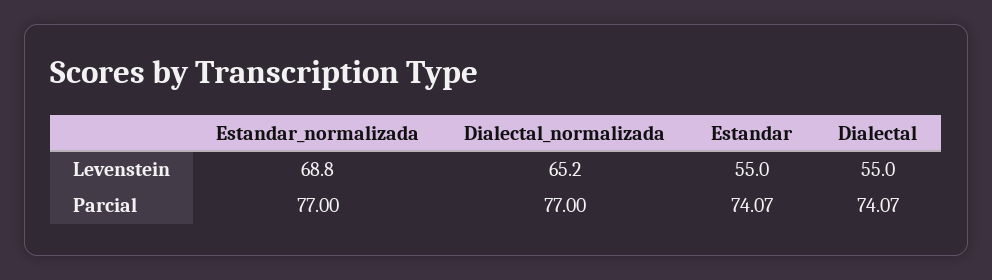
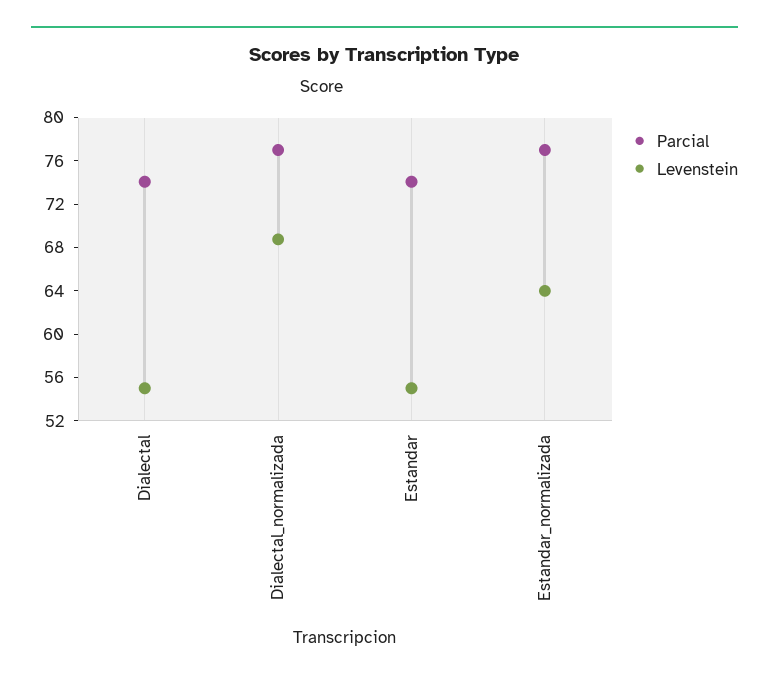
  {
    "Levenstein": {
-     "Estandar_normalizada": 68.8,
+     "Estandar_normalizada": 64,
-     "Dialectal_normalizada": 65.2,
+     "Dialectal_normalizada": 69,
      "Estandar": 55,
      "Dialectal": 55
    },
    "Parcial": {
      "Estandar_normalizada": 77,
      "Dialectal_normalizada": 77,
      "Estandar": 74.07,
      "Dialectal": 74.07
    }
  }

